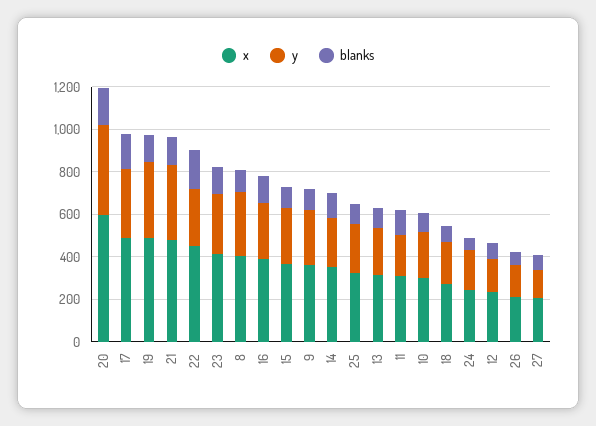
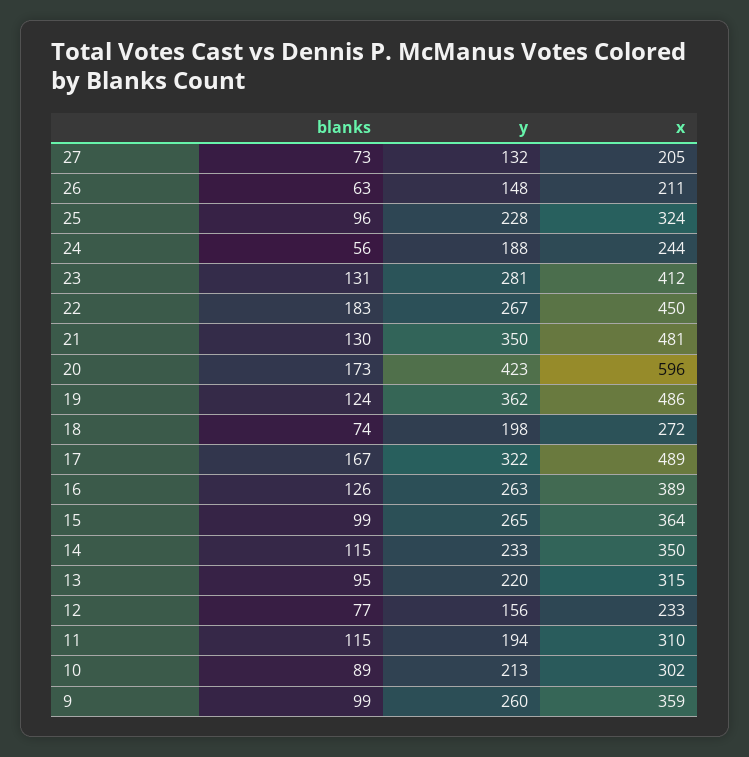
  {
    "x": {
      "20": 596,
      "17": 489,
      "19": 486,
      "21": 481,
      "22": 450,
      "23": 412,
-     "8": 400,
      "16": 389,
      "15": 364,
      "9": 359,
      "14": 350,
      "25": 324,
      "13": 315,
      "11": 310,
      "10": 302,
      "18": 272,
      "24": 244,
      "12": 233,
      "26": 211,
      "27": 205
    },
    "y": {
      "20": 423,
      "17": 322,
      "19": 362,
      "21": 350,
      "22": 267,
      "23": 281,
-     "8": 300,
      "16": 263,
      "15": 265,
      "9": 260,
      "14": 233,
      "25": 228,
      "13": 220,
      "11": 194,
      "10": 213,
      "18": 198,
      "24": 188,
      "12": 156,
      "26": 148,
      "27": 132
    },
    "blanks": {
      "20": 173,
      "17": 167,
      "19": 124,
      "21": 130,
      "22": 183,
      "23": 131,
-     "8": 100,
      "16": 126,
      "15": 99,
      "9": 99,
      "14": 115,
      "25": 96,
      "13": 95,
      "11": 115,
      "10": 89,
      "18": 74,
      "24": 56,
      "12": 77,
      "26": 63,
      "27": 73
    }
  }

